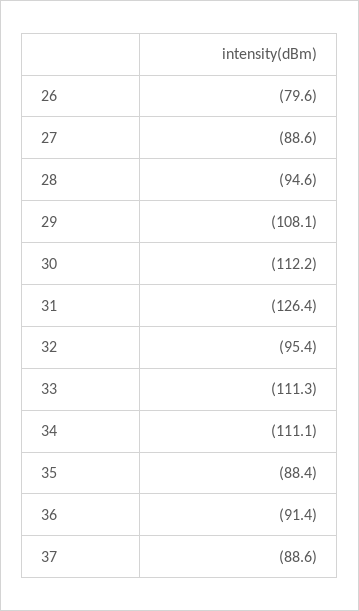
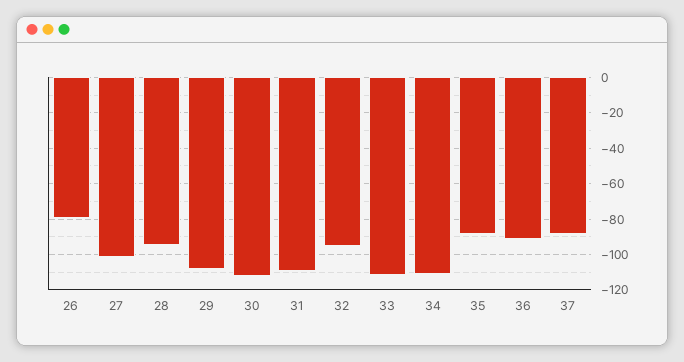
  {
    "26": -79.6,
-   "27": -88.6,
+   "27": -100,
    "28": -94.6,
    "29": -108.1,
    "30": -112.2,
-   "31": -126.4,
+   "31": -110,
    "32": -95.4,
    "33": -111.3,
    "34": -111.1,
    "35": -88.4,
    "36": -91.4,
    "37": -88.6
  }

